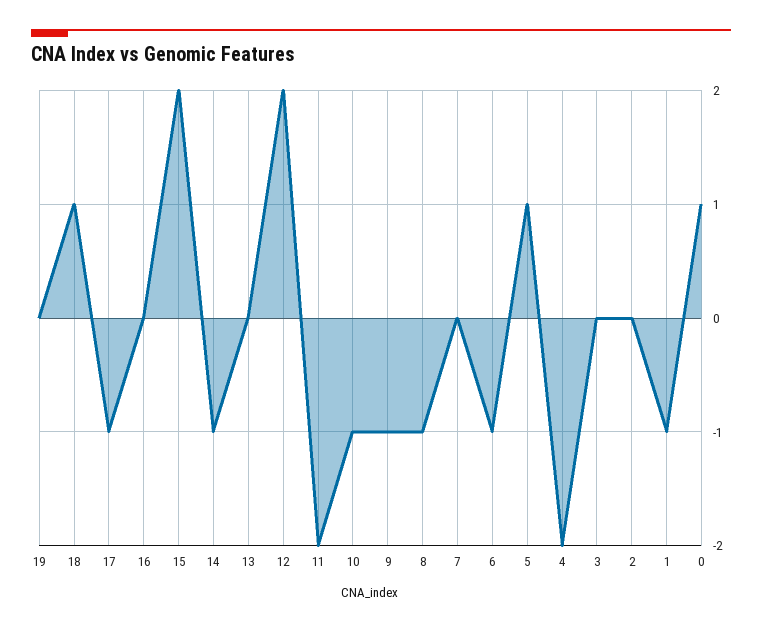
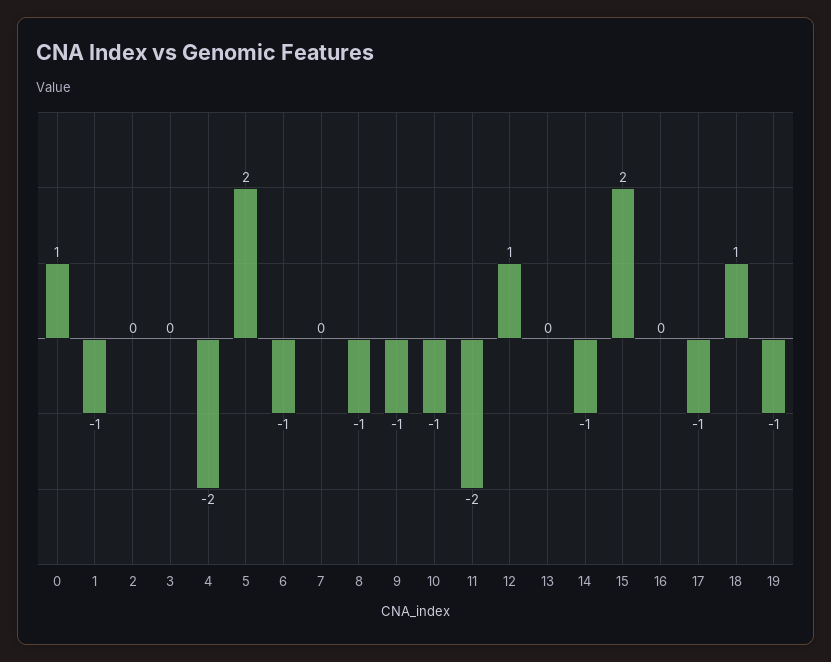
  {
-   "19": 0,
+   "19": -1,
    "18": 1,
    "17": -1,
    "16": 0,
    "15": 2,
    "14": -1,
    "13": 0,
-   "12": 2,
+   "12": 1,
    "11": -2,
    "10": -1,
    "9": -1,
    "8": -1,
    "7": 0,
    "6": -1,
-   "5": 1,
+   "5": 2,
    "4": -2,
    "3": 0,
    "2": 0,
    "1": -1,
    "0": 1
  }

